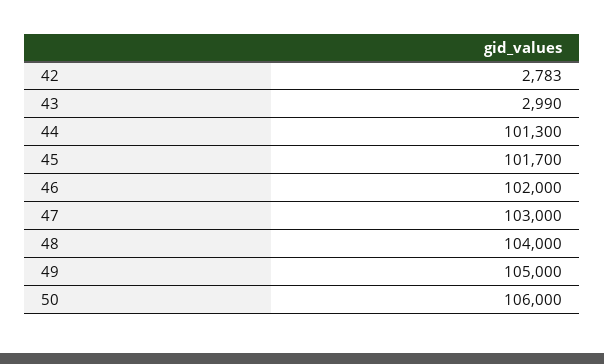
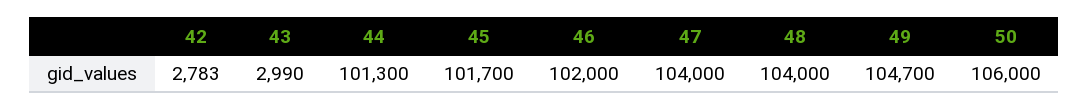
  {
    "42": 2783,
    "43": 2990,
    "44": 101300,
    "45": 101700,
    "46": 102000,
-   "47": 103000,
+   "47": 104000,
    "48": 104000,
-   "49": 105000,
+   "49": 104700,
    "50": 106000
  }

